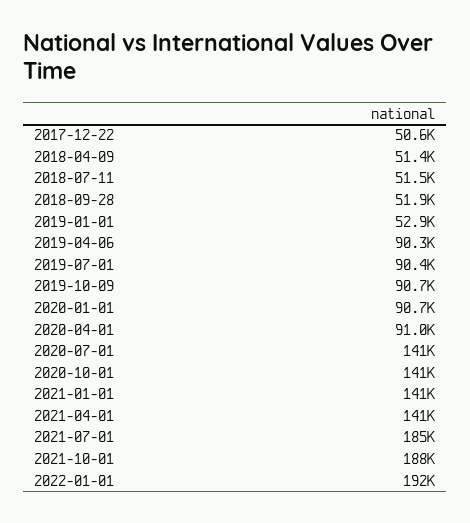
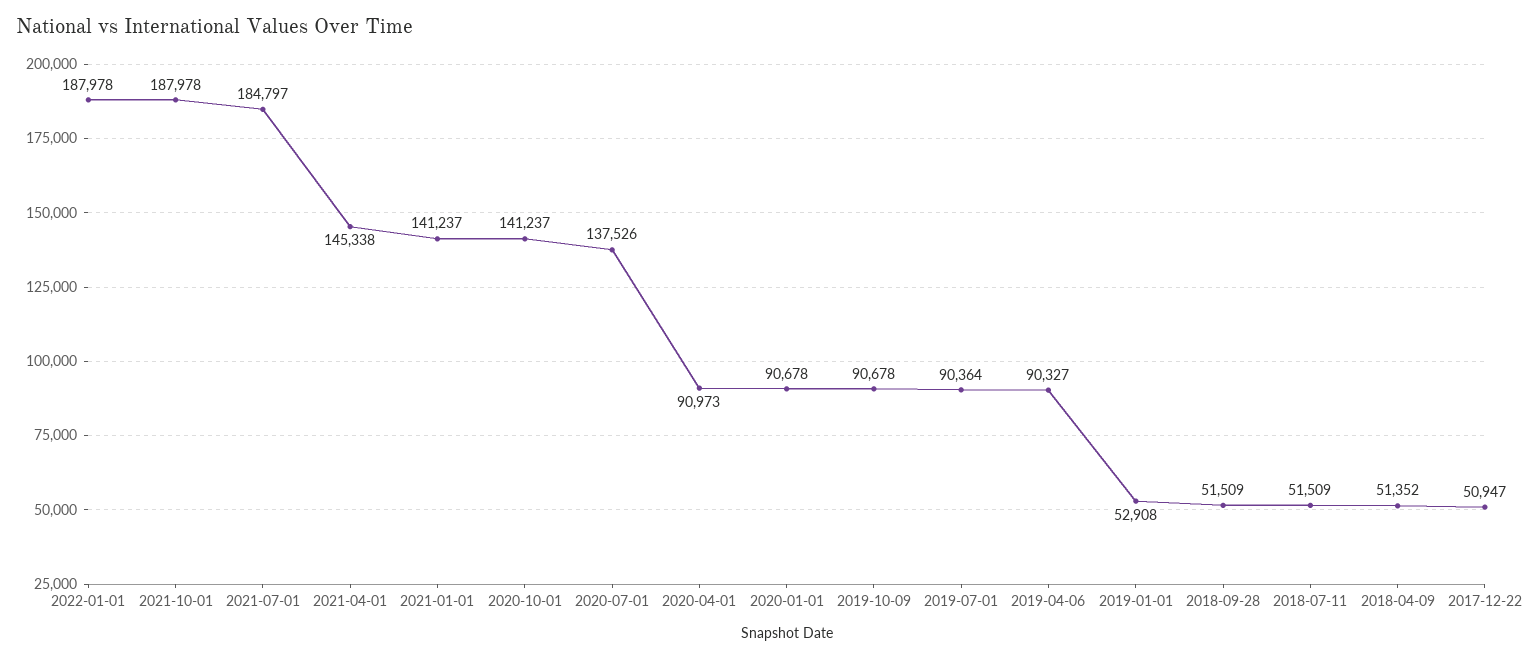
  {
-   "2017-12-22": 50600,
+   "2017-12-22": 50947,
    "2018-04-09": 51352,
    "2018-07-11": 51509,
-   "2018-09-28": 51900,
+   "2018-09-28": 51509,
    "2019-01-01": 52908,
    "2019-04-06": 90327,
    "2019-07-01": 90364,
    "2019-10-09": 90678,
    "2020-01-01": 90678,
    "2020-04-01": 90973,
-   "2020-07-01": 141000,
+   "2020-07-01": 137526,
    "2020-10-01": 141237,
    "2021-01-01": 141237,
-   "2021-04-01": 141000,
+   "2021-04-01": 145338,
    "2021-07-01": 184797,
    "2021-10-01": 187978,
-   "2022-01-01": 192000
+   "2022-01-01": 187978
  }

